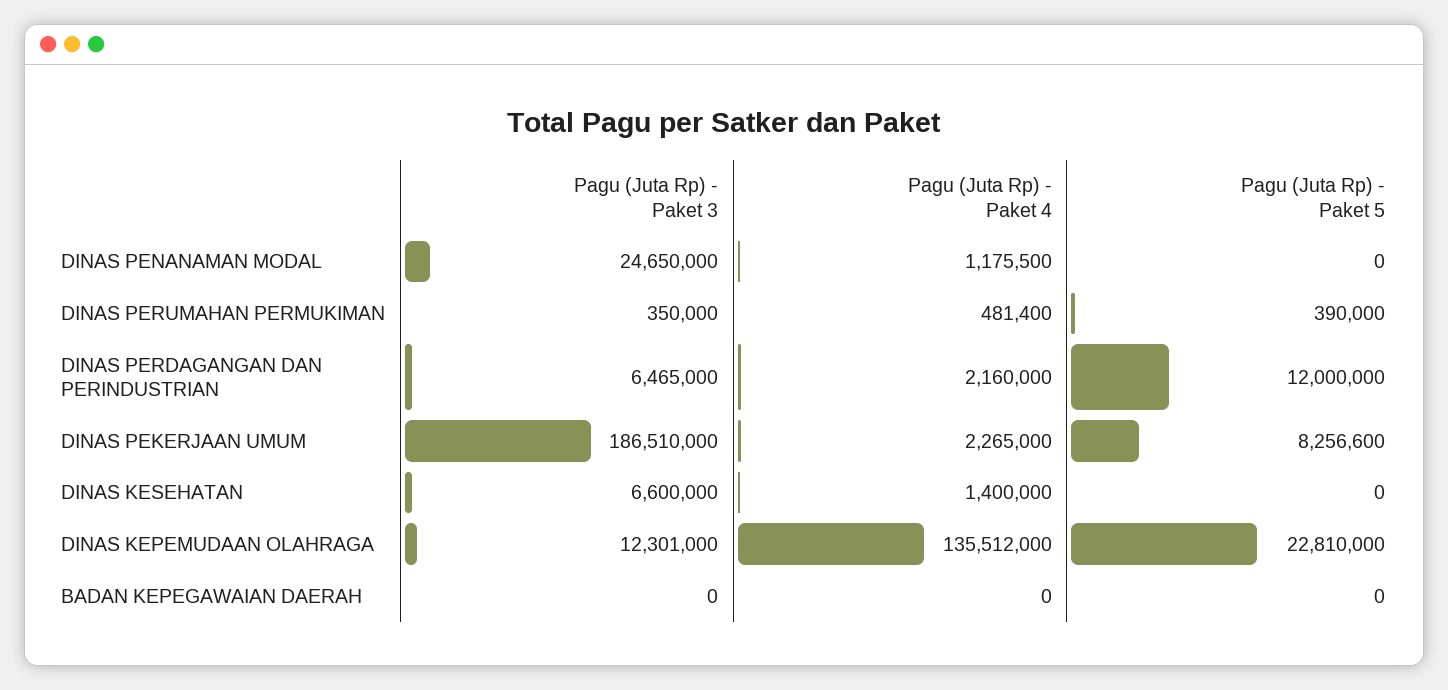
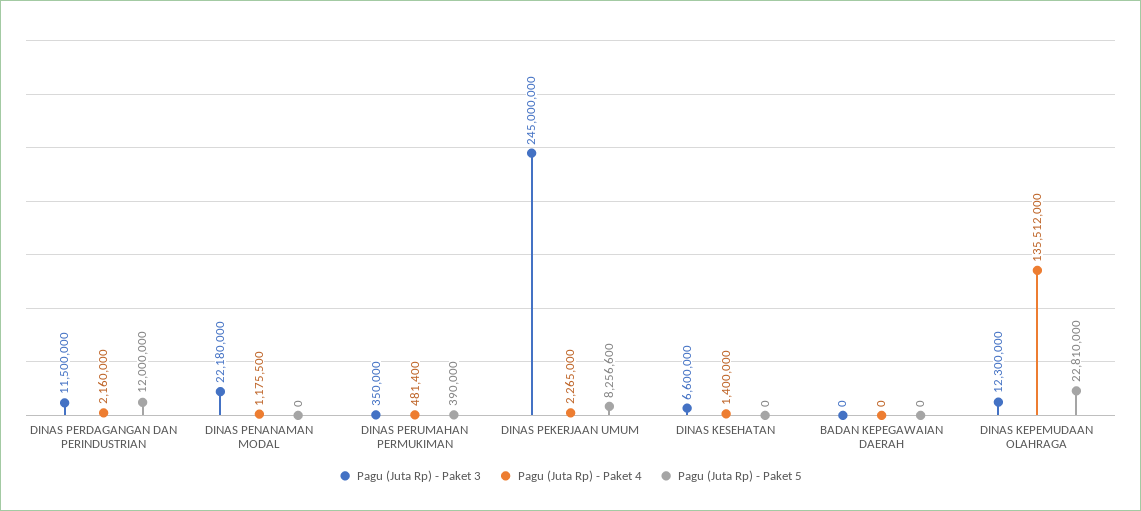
  {
    "Pagu (Juta Rp) - Paket 3": {
-     "DINAS PENANAMAN MODAL": 24650000,
+     "DINAS PENANAMAN MODAL": 22180000,
      "DINAS PERUMAHAN PERMUKIMAN": 350000,
-     "DINAS PERDAGANGAN DAN PERINDUSTRIAN": 6465000,
+     "DINAS PERDAGANGAN DAN PERINDUSTRIAN": 11500000,
-     "DINAS PEKERJAAN UMUM": 186510000,
+     "DINAS PEKERJAAN UMUM": 245000000,
      "DINAS KESEHATAN": 6600000,
-     "DINAS KEPEMUDAAN OLAHRAGA": 12301000,
+     "DINAS KEPEMUDAAN OLAHRAGA": 12300000,
      "BADAN KEPEGAWAIAN DAERAH": 0
    },
    "Pagu (Juta Rp) - Paket 4": {
      "DINAS PENANAMAN MODAL": 1175500,
      "DINAS PERUMAHAN PERMUKIMAN": 481400,
      "DINAS PERDAGANGAN DAN PERINDUSTRIAN": 2160000,
      "DINAS PEKERJAAN UMUM": 2265000,
      "DINAS KESEHATAN": 1400000,
      "DINAS KEPEMUDAAN OLAHRAGA": 135512000,
      "BADAN KEPEGAWAIAN DAERAH": 0
    },
    "Pagu (Juta Rp) - Paket 5": {
      "DINAS PENANAMAN MODAL": 0,
      "DINAS PERUMAHAN PERMUKIMAN": 390000,
      "DINAS PERDAGANGAN DAN PERINDUSTRIAN": 12000000,
      "DINAS PEKERJAAN UMUM": 8256600,
      "DINAS KESEHATAN": 0,
      "DINAS KEPEMUDAAN OLAHRAGA": 22810000,
      "BADAN KEPEGAWAIAN DAERAH": 0
    }
  }

